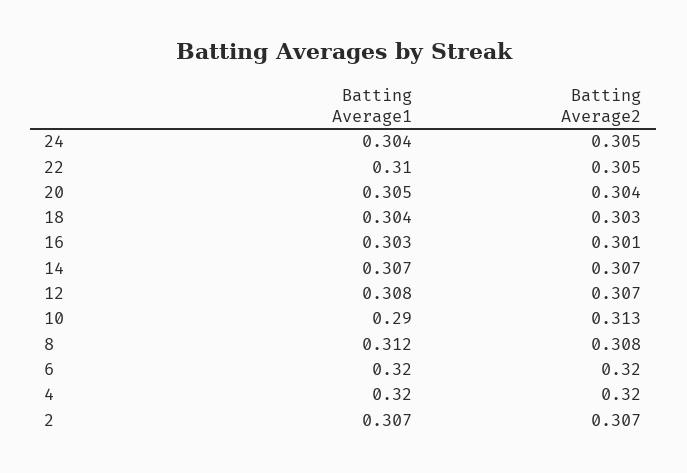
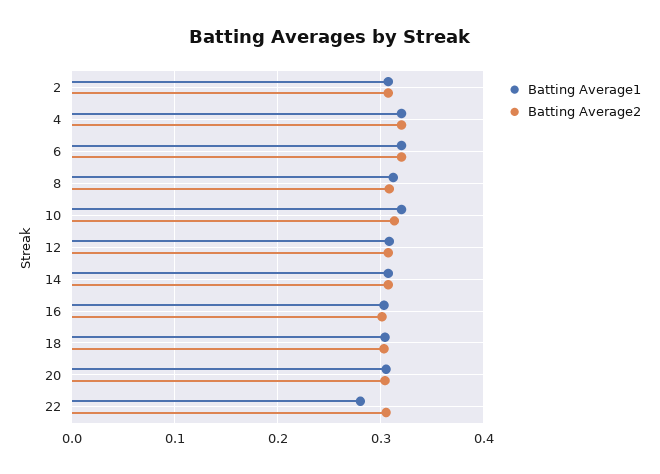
  {
    "Batting Average1": {
-     "24": 0.304,
-     "22": 0.31,
+     "22": 0.28,
      "20": 0.305,
      "18": 0.304,
      "16": 0.303,
      "14": 0.307,
      "12": 0.308,
-     "10": 0.29,
+     "10": 0.32,
      "8": 0.312,
      "6": 0.32,
      "4": 0.32,
      "2": 0.307
    },
    "Batting Average2": {
-     "24": 0.305,
      "22": 0.305,
      "20": 0.304,
      "18": 0.303,
      "16": 0.301,
      "14": 0.307,
      "12": 0.307,
      "10": 0.313,
      "8": 0.308,
      "6": 0.32,
      "4": 0.32,
      "2": 0.307
    }
  }

